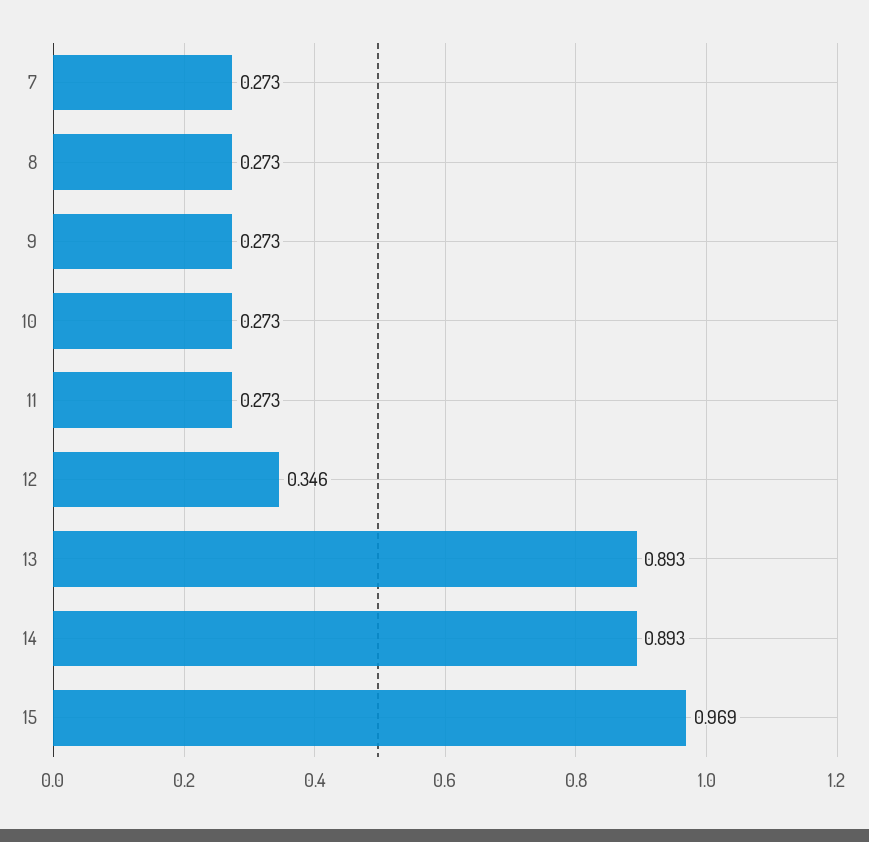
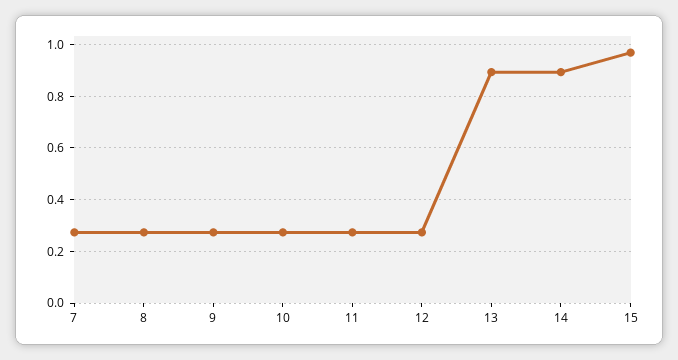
  {
    "7": 0.273,
    "8": 0.273,
    "9": 0.273,
    "10": 0.273,
    "11": 0.273,
-   "12": 0.346,
+   "12": 0.275,
    "13": 0.893,
    "14": 0.893,
    "15": 0.969
  }

